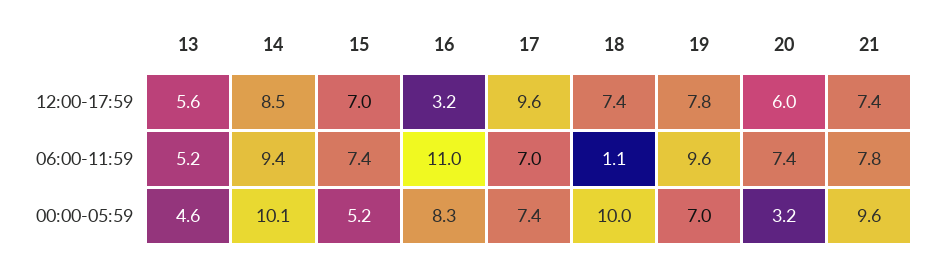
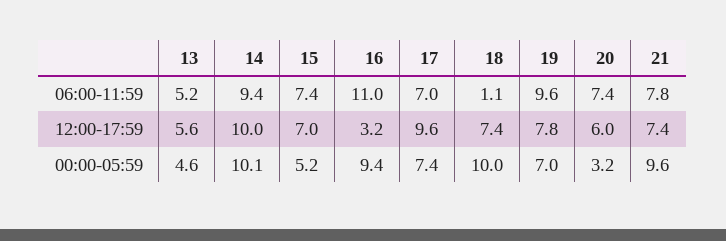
  {
    "13": {
      "12:00-17:59": 5.6,
      "06:00-11:59": 5.2,
      "00:00-05:59": 4.6
    },
    "14": {
-     "12:00-17:59": 8.5,
+     "12:00-17:59": 10,
      "06:00-11:59": 9.4,
      "00:00-05:59": 10.1
    },
    "15": {
      "12:00-17:59": 7,
      "06:00-11:59": 7.4,
      "00:00-05:59": 5.2
    },
    "16": {
      "12:00-17:59": 3.2,
      "06:00-11:59": 11,
-     "00:00-05:59": 8.3
+     "00:00-05:59": 9.4
    },
    "17": {
      "12:00-17:59": 9.6,
      "06:00-11:59": 7,
      "00:00-05:59": 7.4
    },
    "18": {
      "12:00-17:59": 7.4,
      "06:00-11:59": 1.1,
      "00:00-05:59": 10
    },
    "19": {
      "12:00-17:59": 7.8,
      "06:00-11:59": 9.6,
      "00:00-05:59": 7
    },
    "20": {
      "12:00-17:59": 6,
      "06:00-11:59": 7.4,
      "00:00-05:59": 3.2
    },
    "21": {
      "12:00-17:59": 7.4,
      "06:00-11:59": 7.8,
      "00:00-05:59": 9.6
    }
  }

